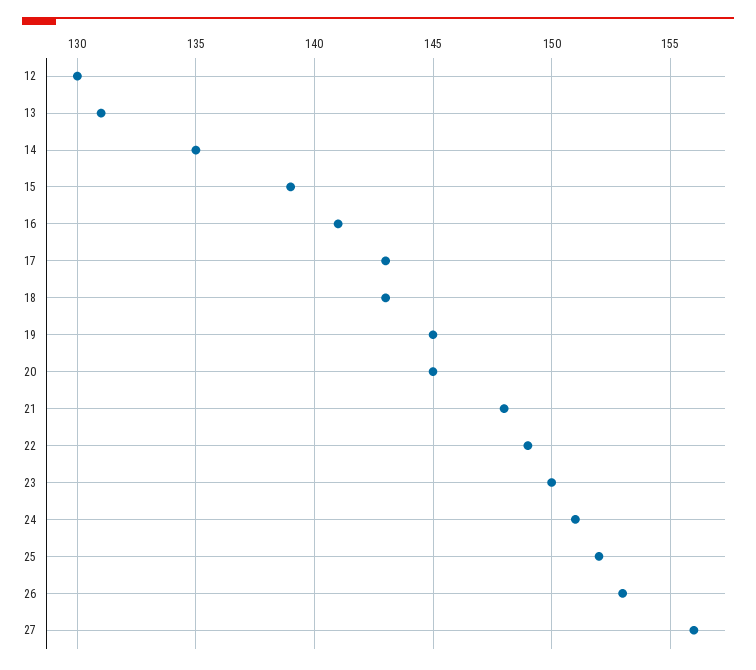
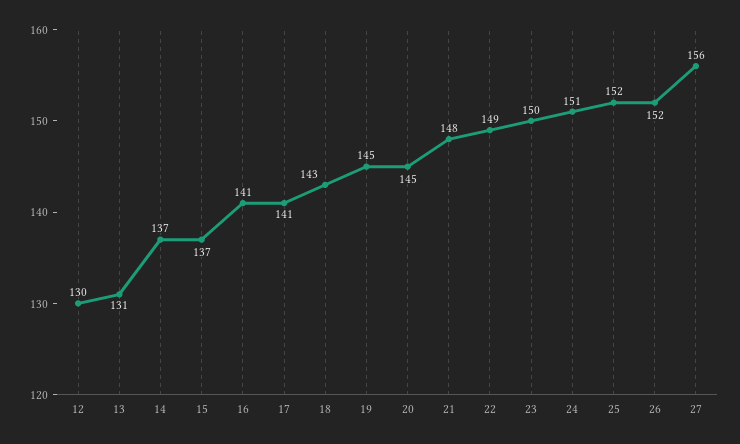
  {
    "12": 130,
    "13": 131,
-   "14": 135,
+   "14": 137,
-   "15": 139,
+   "15": 137,
    "16": 141,
-   "17": 143,
+   "17": 141,
    "18": 143,
    "19": 145,
    "20": 145,
    "21": 148,
    "22": 149,
    "23": 150,
    "24": 151,
    "25": 152,
-   "26": 153,
+   "26": 152,
    "27": 156
  }

